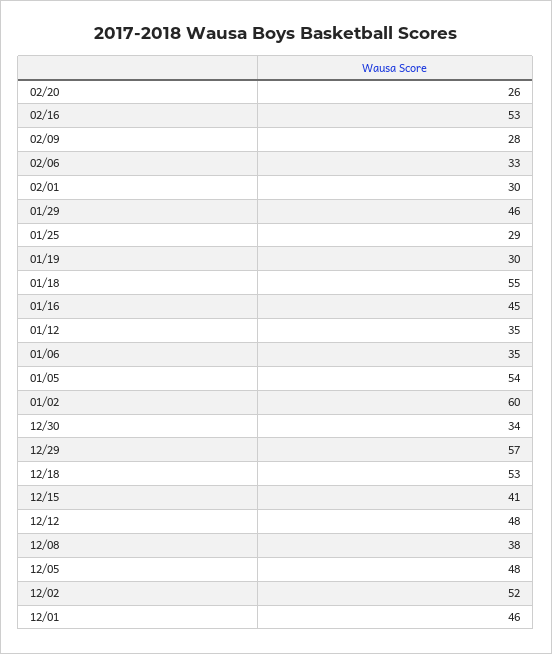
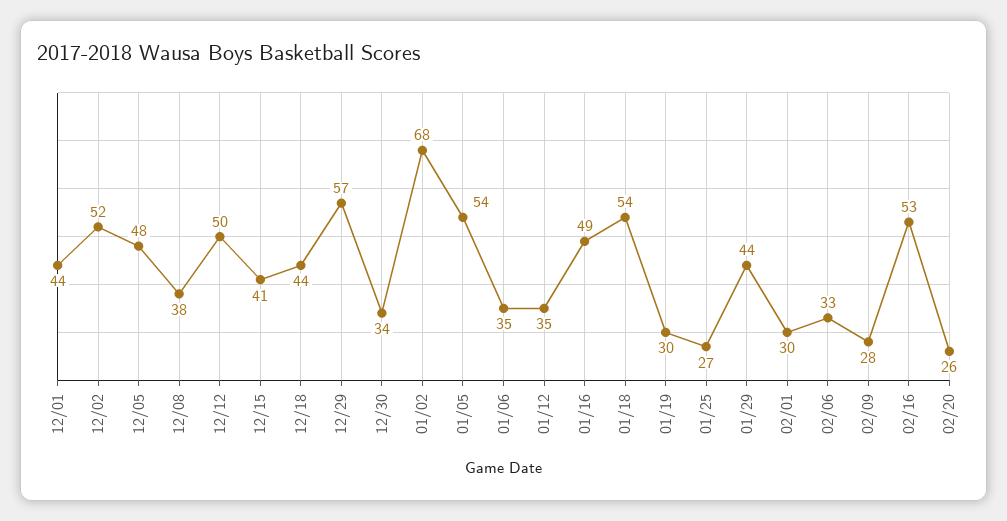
  {
    "02/20": 26,
    "02/16": 53,
    "02/09": 28,
    "02/06": 33,
    "02/01": 30,
-   "01/29": 46,
+   "01/29": 44,
-   "01/25": 29,
+   "01/25": 27,
    "01/19": 30,
-   "01/18": 55,
+   "01/18": 54,
-   "01/16": 45,
+   "01/16": 49,
    "01/12": 35,
    "01/06": 35,
    "01/05": 54,
-   "01/02": 60,
+   "01/02": 68,
    "12/30": 34,
    "12/29": 57,
-   "12/18": 53,
+   "12/18": 44,
    "12/15": 41,
-   "12/12": 48,
+   "12/12": 50,
    "12/08": 38,
    "12/05": 48,
    "12/02": 52,
-   "12/01": 46
+   "12/01": 44
  }

